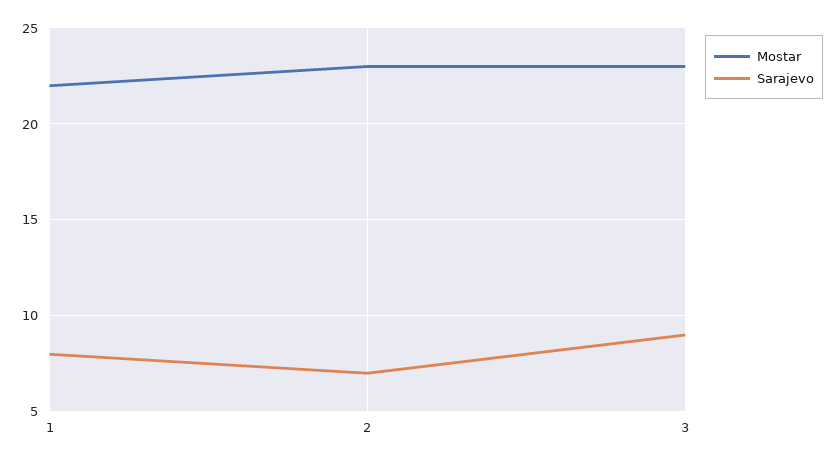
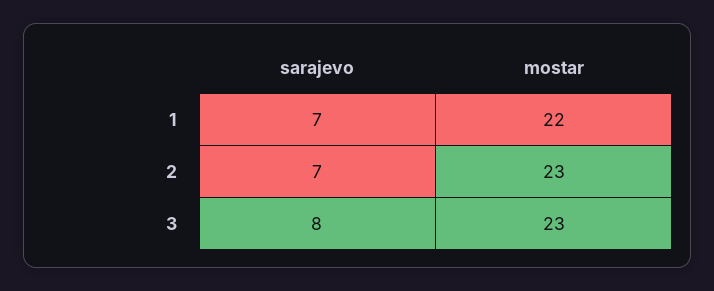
  {
    "Mostar": {
      "1": 22,
      "2": 23,
      "3": 23
    },
    "Sarajevo": {
-     "1": 8,
+     "1": 7,
      "2": 7,
-     "3": 9
+     "3": 8
    }
  }

